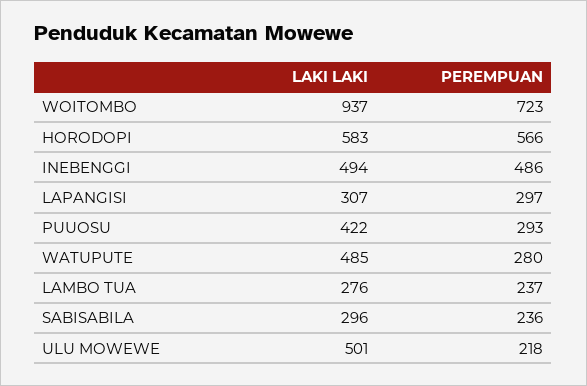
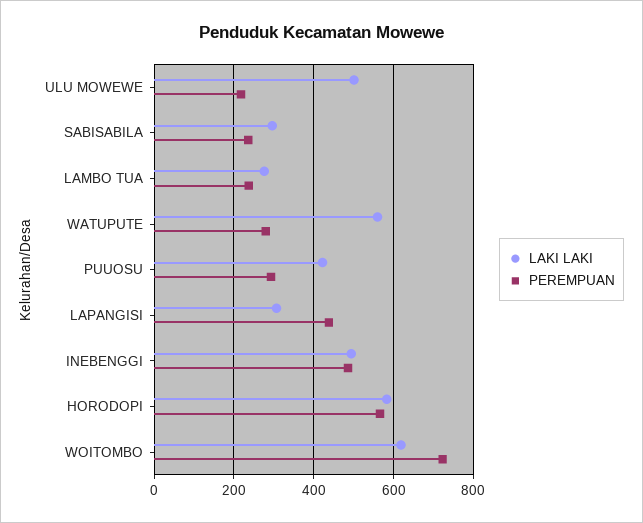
  {
    "LAKI LAKI": {
-     "WOITOMBO": 937,
+     "WOITOMBO": 620,
      "HORODOPI": 583,
      "INEBENGGI": 494,
      "LAPANGISI": 307,
      "PUUOSU": 422,
-     "WATUPUTE": 485,
+     "WATUPUTE": 560,
      "LAMBO TUA": 276,
      "SABISABILA": 296,
      "ULU MOWEWE": 501
    },
    "PEREMPUAN": {
      "WOITOMBO": 723,
      "HORODOPI": 566,
      "INEBENGGI": 486,
-     "LAPANGISI": 297,
+     "LAPANGISI": 440,
      "PUUOSU": 293,
      "WATUPUTE": 280,
      "LAMBO TUA": 237,
      "SABISABILA": 236,
      "ULU MOWEWE": 218
    }
  }

